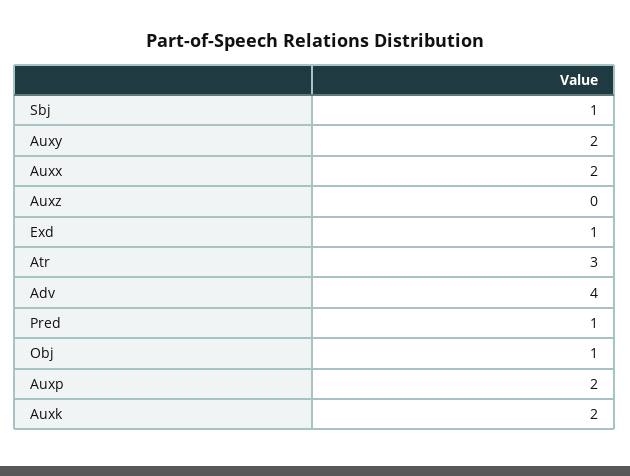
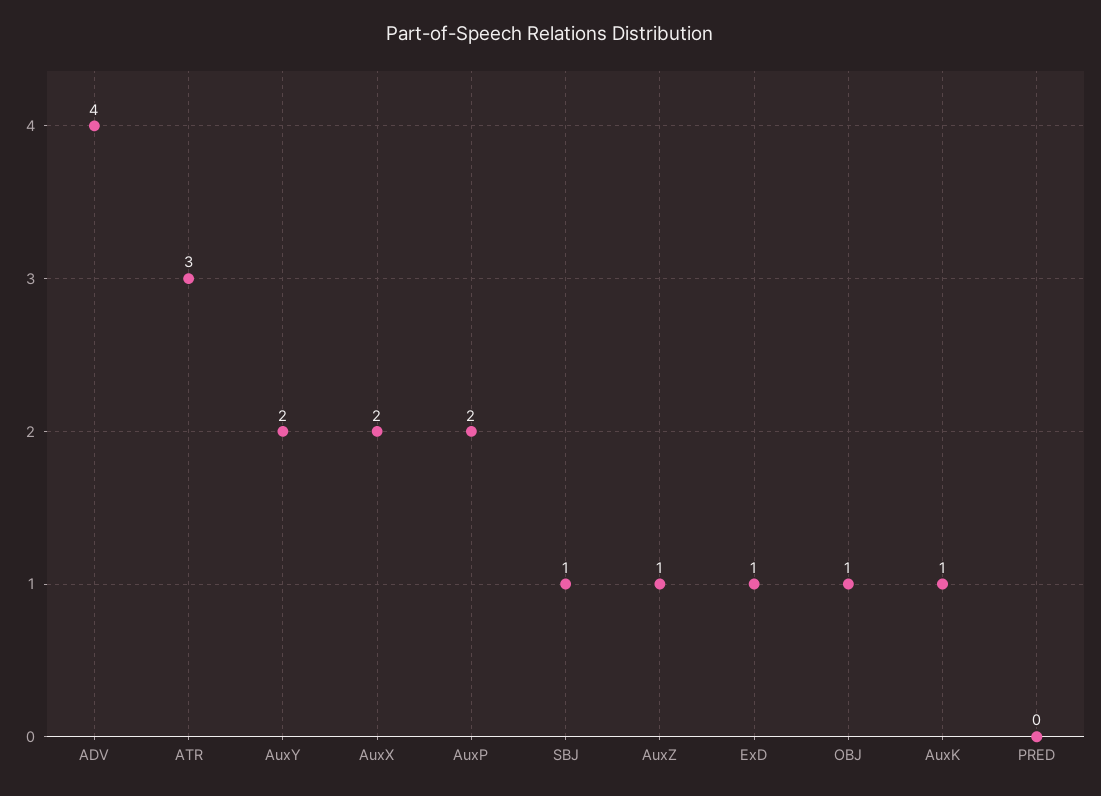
  {
    "Sbj": 1,
    "Auxy": 2,
    "Auxx": 2,
-   "Auxz": 0,
+   "Auxz": 1,
    "Exd": 1,
    "Atr": 3,
    "Adv": 4,
-   "Pred": 1,
+   "Pred": 0,
    "Obj": 1,
    "Auxp": 2,
-   "Auxk": 2
+   "Auxk": 1
  }

